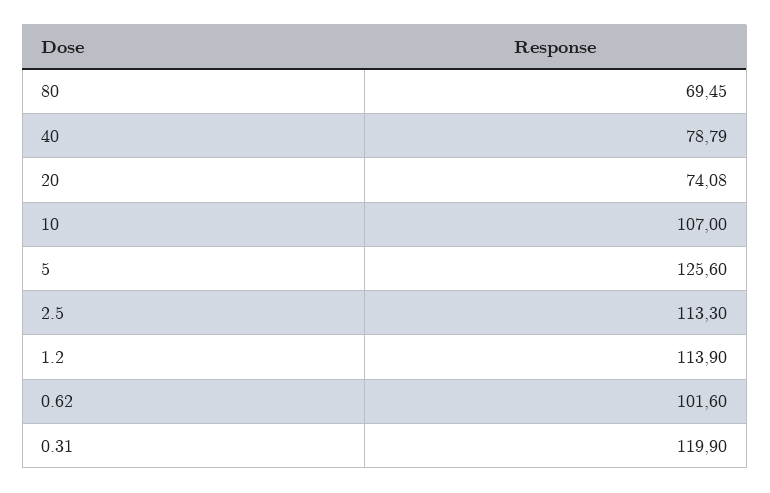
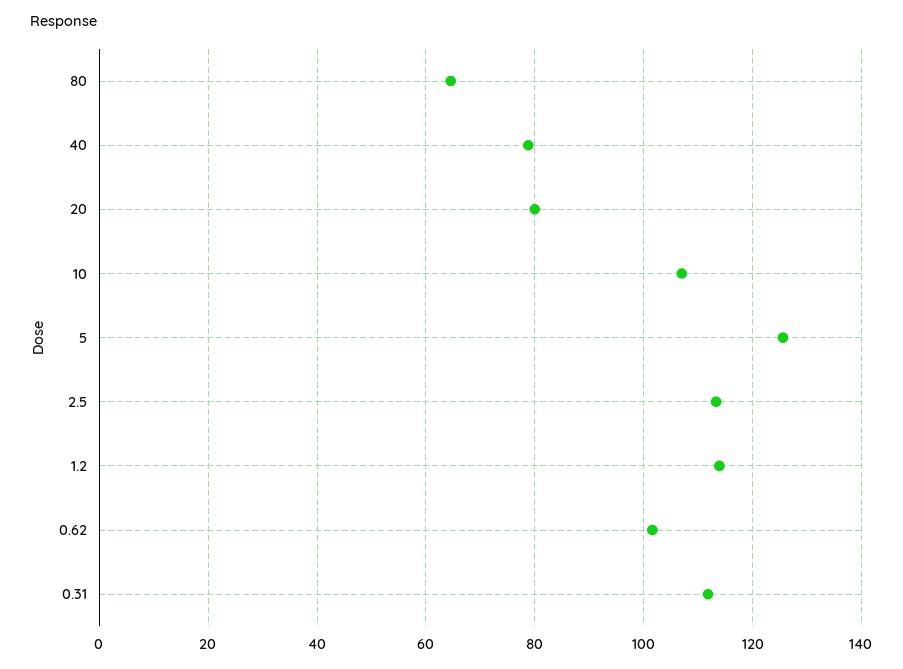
  {
-   "80": 69.45,
+   "80": 64,
    "40": 78.79,
-   "20": 74.08,
+   "20": 80,
    "10": 107,
    "5": 125.6,
    "2.5": 113.3,
    "1.2": 113.9,
    "0.62": 101.6,
-   "0.31": 119.9
+   "0.31": 112
  }

